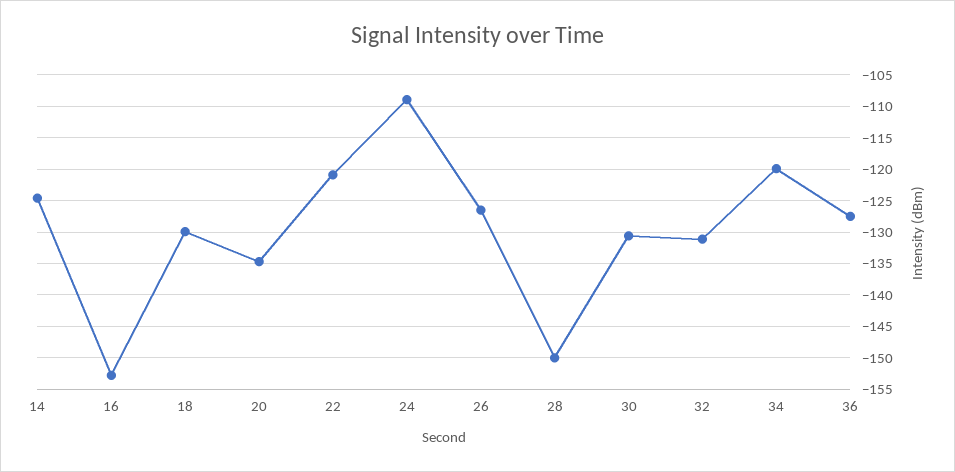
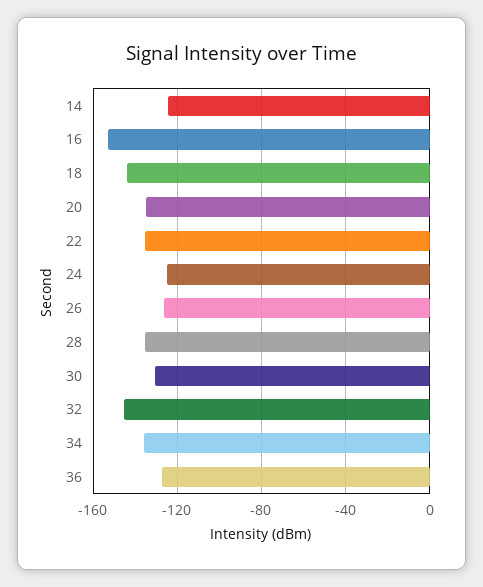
  {
    "14": -125,
    "16": -153,
-   "18": -130,
+   "18": -145,
    "20": -135,
-   "22": -121,
+   "22": -135,
-   "24": -109,
+   "24": -125,
    "26": -127,
-   "28": -150,
+   "28": -135,
    "30": -131,
-   "32": -131,
+   "32": -145,
-   "34": -120,
+   "34": -135,
    "36": -128
  }

